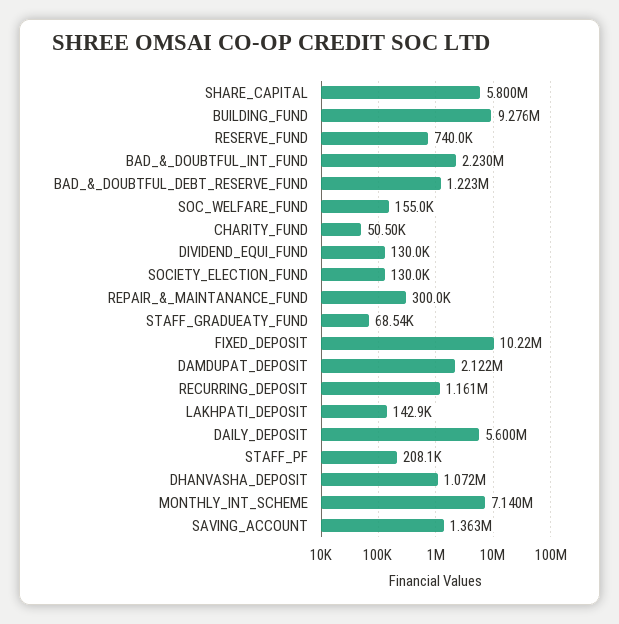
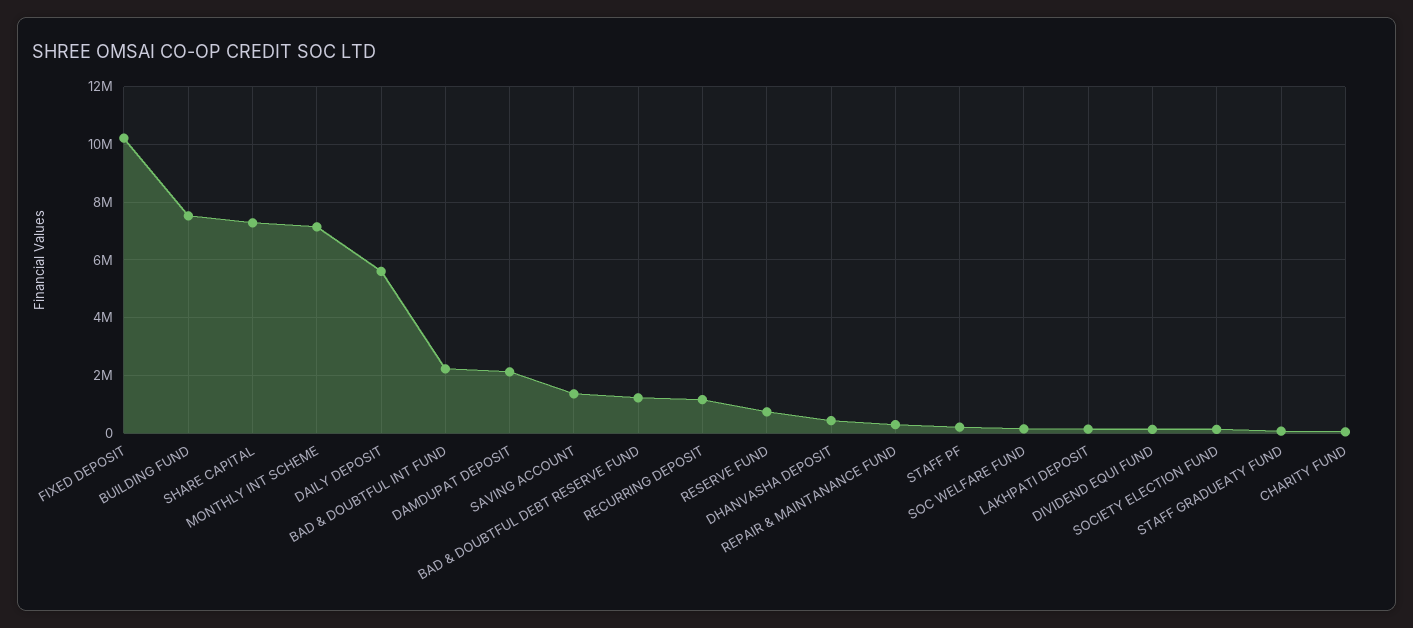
  {
-   "SHARE_CAPITAL": 5800000,
+   "SHARE_CAPITAL": 7250000,
-   "BUILDING_FUND": 9276000,
+   "BUILDING_FUND": 7500000,
    "RESERVE_FUND": 740000,
    "BAD_&_DOUBTFUL_INT_FUND": 2230000,
    "BAD_&_DOUBTFUL_DEBT_RESERVE_FUND": 1223000,
    "SOC_WELFARE_FUND": 155000,
    "CHARITY_FUND": 50500,
    "DIVIDEND_EQUI_FUND": 130000,
    "SOCIETY_ELECTION_FUND": 130000,
    "REPAIR_&_MAINTANANCE_FUND": 300000,
    "STAFF_GRADUEATY_FUND": 68540,
    "FIXED_DEPOSIT": 10220000,
    "DAMDUPAT_DEPOSIT": 2122000,
    "RECURRING_DEPOSIT": 1161000,
    "LAKHPATI_DEPOSIT": 142900,
    "DAILY_DEPOSIT": 5600000,
    "STAFF_PF": 208100,
-   "DHANVASHA_DEPOSIT": 1072000,
+   "DHANVASHA_DEPOSIT": 500000,
    "MONTHLY_INT_SCHEME": 7140000,
    "SAVING_ACCOUNT": 1363000
  }

